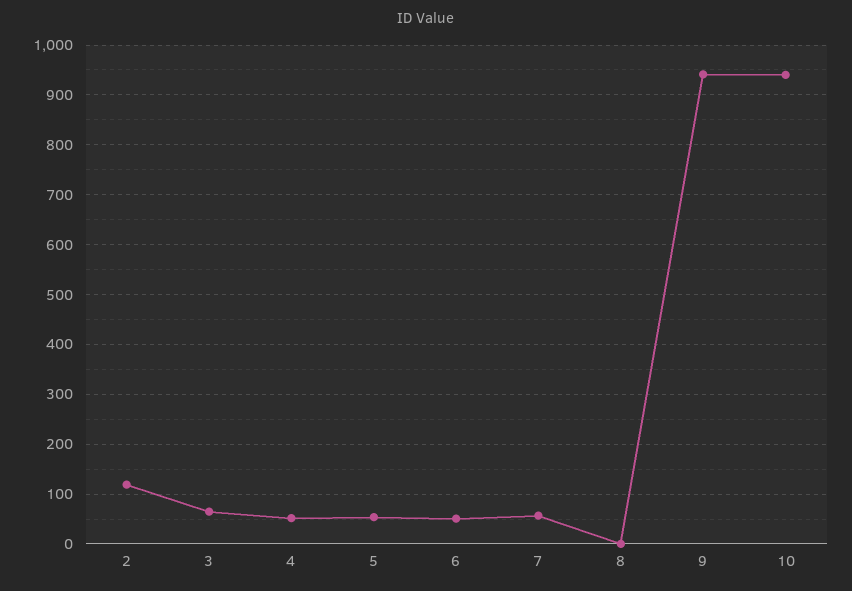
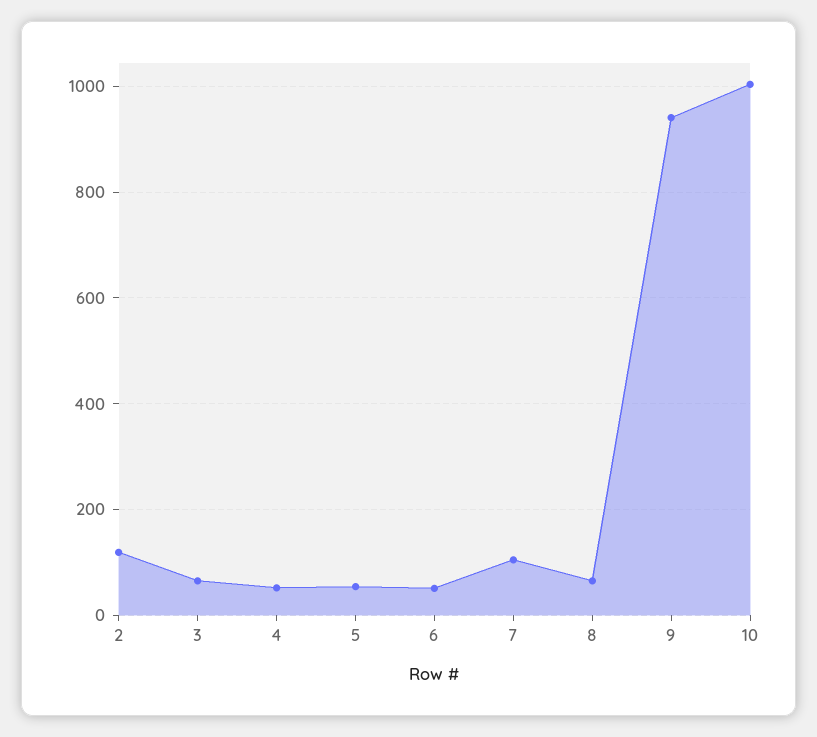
  {
    "2": 120,
    "3": 60,
    "4": 60,
    "5": 60,
    "6": 60,
-   "7": 60,
+   "7": 100,
-   "8": 0,
+   "8": 60,
    "9": 940,
-   "10": 940
+   "10": 1000
  }

